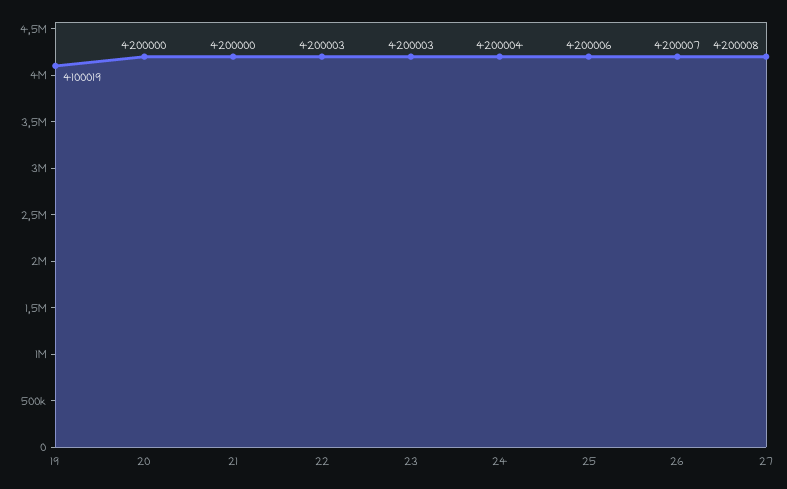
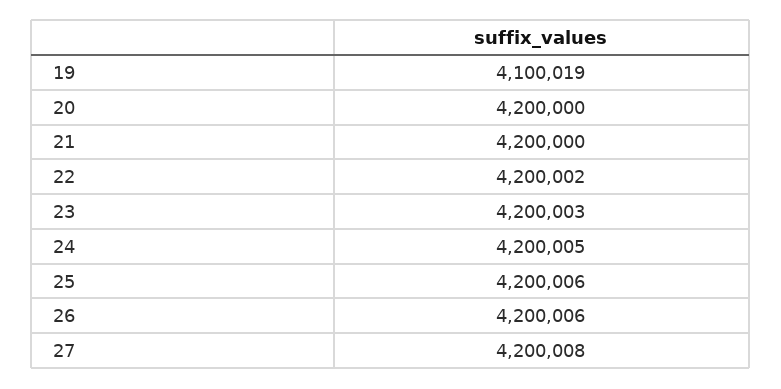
  {
    "19": 4100019,
    "20": 4200000,
    "21": 4200000,
-   "22": 4200003,
+   "22": 4200002,
    "23": 4200003,
-   "24": 4200004,
+   "24": 4200005,
    "25": 4200006,
-   "26": 4200007,
+   "26": 4200006,
    "27": 4200008
  }

